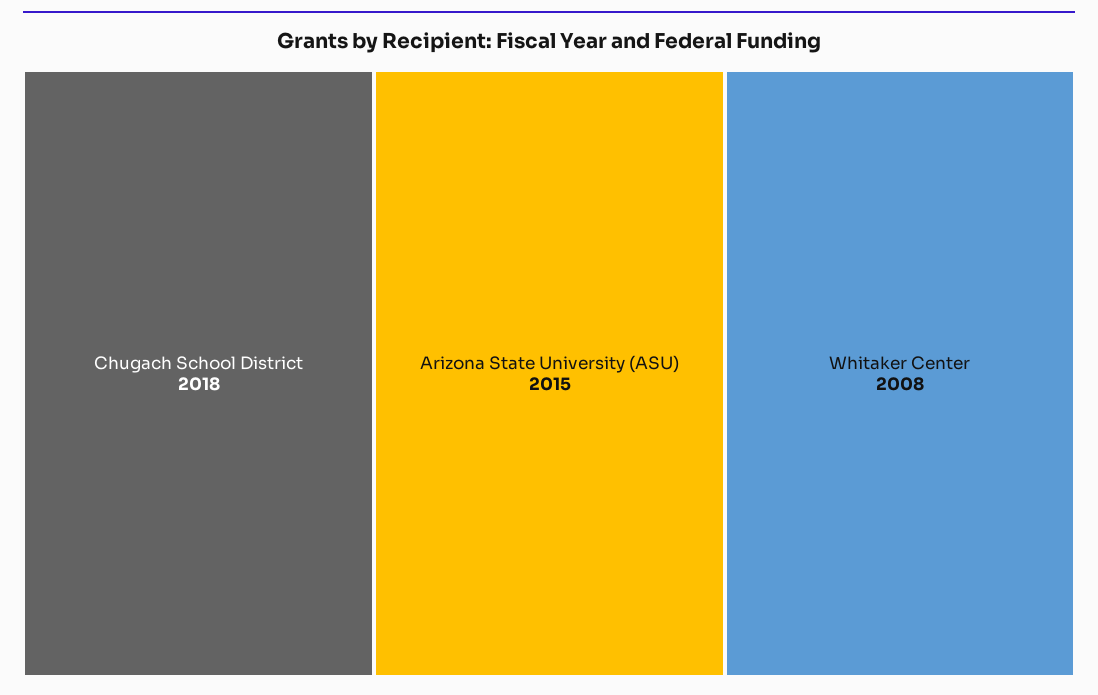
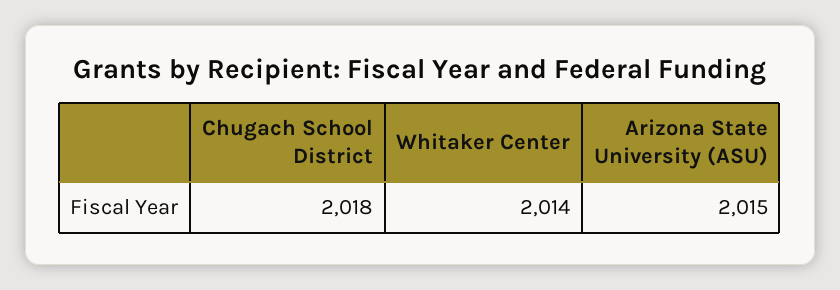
  {
    "Chugach School District": 2018,
    "Arizona State University (ASU)": 2015,
-   "Whitaker Center": 2008
+   "Whitaker Center": 2014
  }

